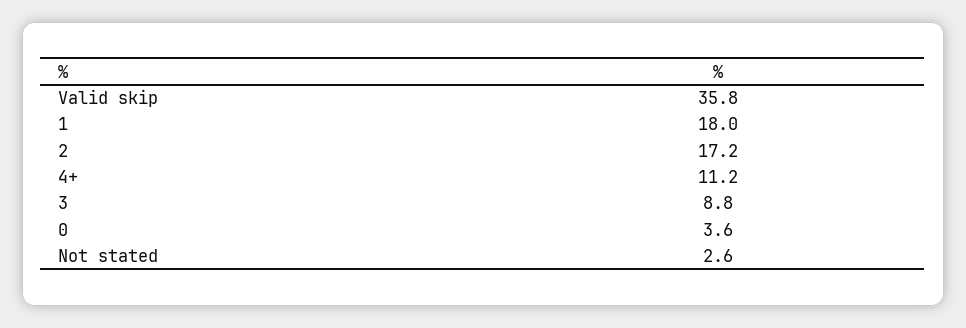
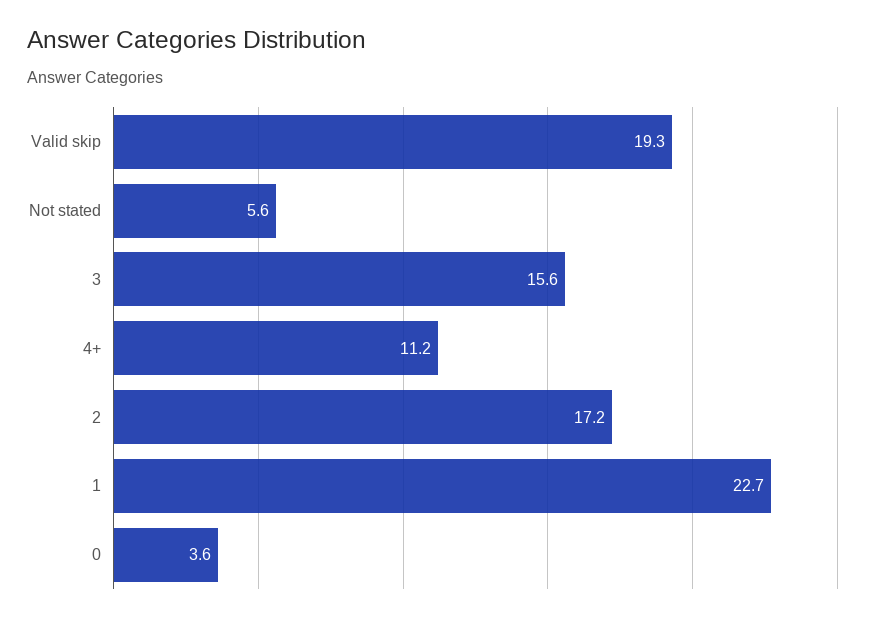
  {
-   "Valid skip": 35.8,
+   "Valid skip": 19.3,
-   "1": 18,
+   "1": 22.7,
    "2": 17.2,
    "4+": 11.2,
-   "3": 8.8,
+   "3": 15.6,
    "0": 3.6,
-   "Not stated": 2.6
+   "Not stated": 5.6
  }

